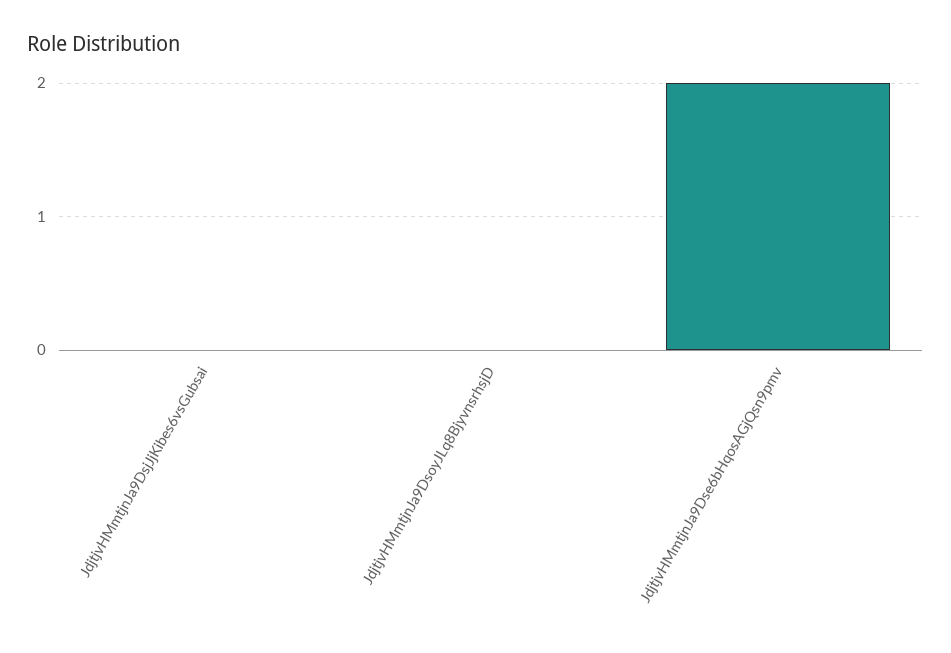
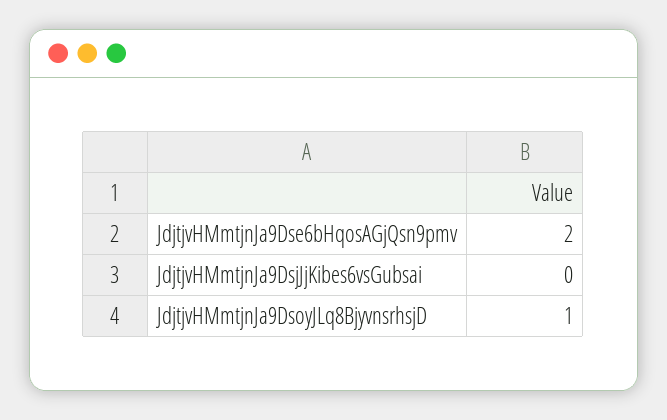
  {
    "JdjtjvHMmtjnJa9DsjJjKibes6vsGubsai": 0,
-   "JdjtjvHMmtjnJa9DsoyJLq8BjyvnsrhsjD": 0,
+   "JdjtjvHMmtjnJa9DsoyJLq8BjyvnsrhsjD": 1,
    "JdjtjvHMmtjnJa9Dse6bHqosAGjQsn9pmv": 2
  }

